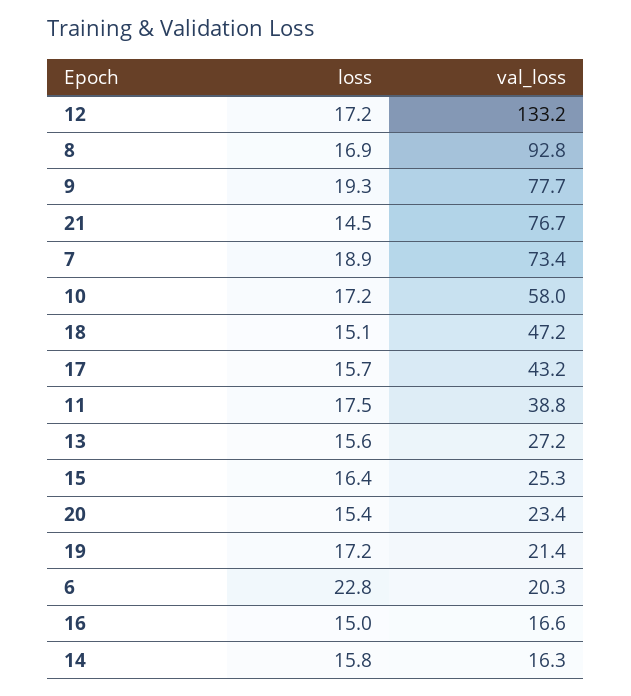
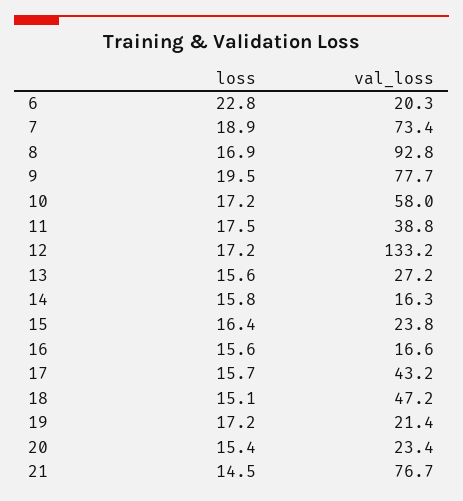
  {
    "loss": {
      "12": 17.2,
      "8": 16.9,
-     "9": 19.3,
+     "9": 19.5,
      "21": 14.5,
      "7": 18.9,
      "10": 17.2,
      "18": 15.1,
      "17": 15.7,
      "11": 17.5,
      "13": 15.6,
      "15": 16.4,
      "20": 15.4,
      "19": 17.2,
      "6": 22.8,
-     "16": 15,
+     "16": 15.6,
      "14": 15.8
    },
    "val_loss": {
      "12": 133.2,
      "8": 92.8,
      "9": 77.7,
      "21": 76.7,
      "7": 73.4,
      "10": 58,
      "18": 47.2,
      "17": 43.2,
      "11": 38.8,
      "13": 27.2,
-     "15": 25.3,
+     "15": 23.8,
      "20": 23.4,
      "19": 21.4,
      "6": 20.3,
      "16": 16.6,
      "14": 16.3
    }
  }

